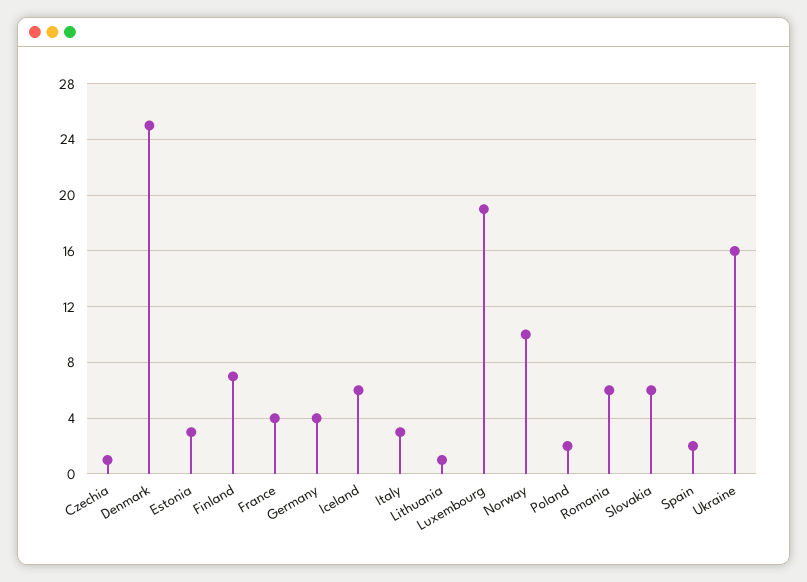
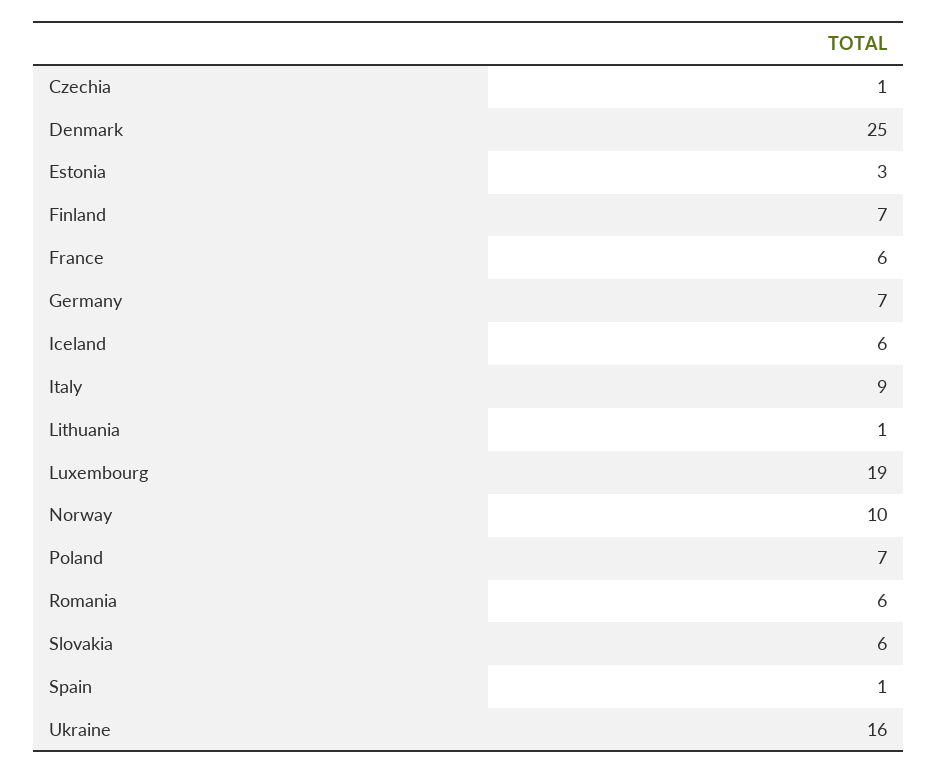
  {
    "Czechia": 1,
    "Denmark": 25,
    "Estonia": 3,
    "Finland": 7,
-   "France": 4,
+   "France": 6,
-   "Germany": 4,
+   "Germany": 7,
    "Iceland": 6,
-   "Italy": 3,
+   "Italy": 9,
    "Lithuania": 1,
    "Luxembourg": 19,
    "Norway": 10,
-   "Poland": 2,
+   "Poland": 7,
    "Romania": 6,
    "Slovakia": 6,
-   "Spain": 2,
+   "Spain": 1,
    "Ukraine": 16
  }

